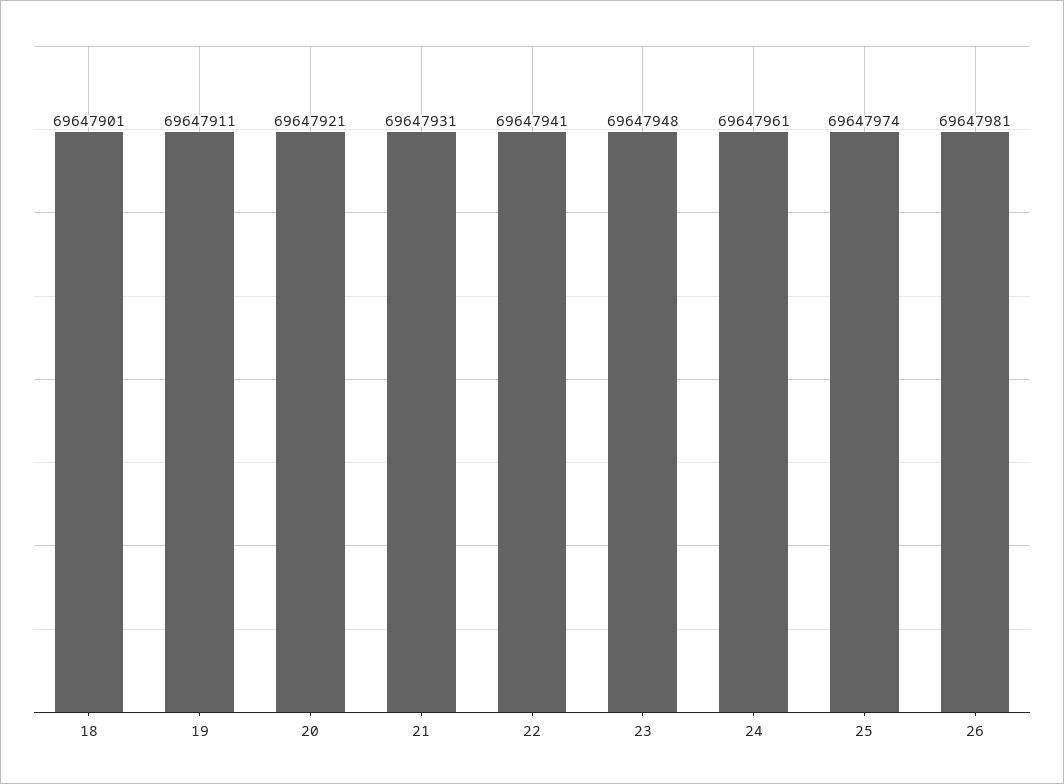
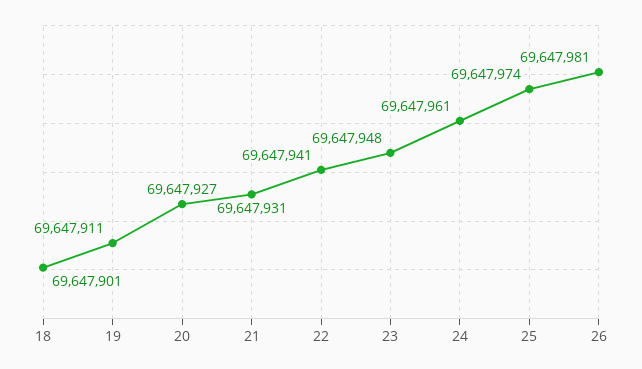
  {
    "18": 69647901,
    "19": 69647911,
-   "20": 69647921,
+   "20": 69647927,
    "21": 69647931,
    "22": 69647941,
    "23": 69647948,
    "24": 69647961,
    "25": 69647974,
    "26": 69647981
  }

